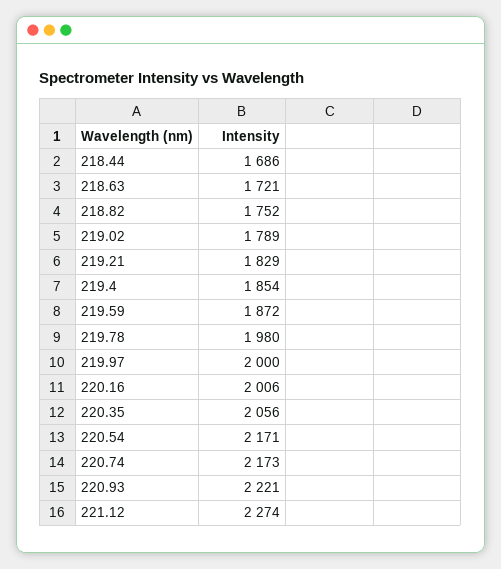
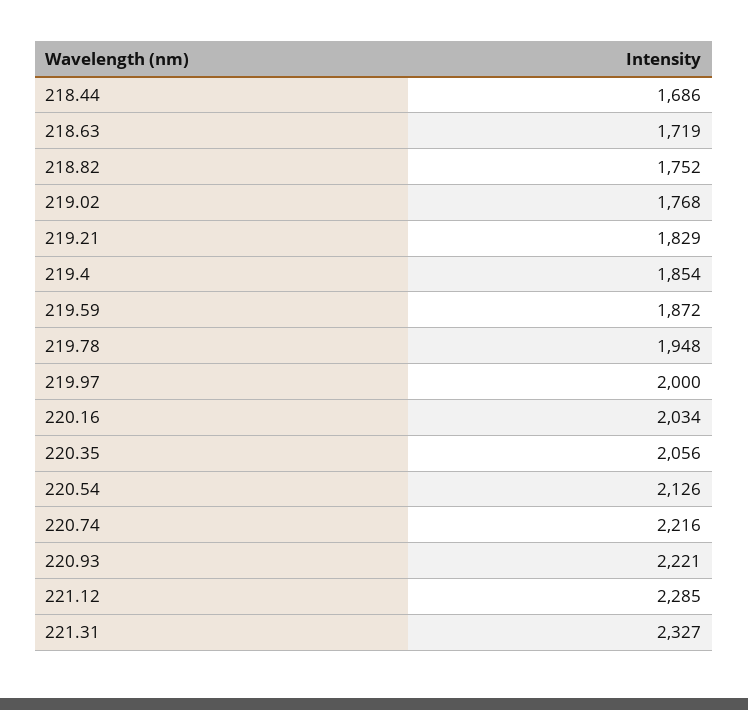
  {
    "218.44": 1686,
-   "218.63": 1721,
+   "218.63": 1719,
    "218.82": 1752,
-   "219.02": 1789,
+   "219.02": 1768,
    "219.21": 1829,
    "219.4": 1854,
    "219.59": 1872,
-   "219.78": 1980,
+   "219.78": 1948,
    "219.97": 2000,
-   "220.16": 2006,
+   "220.16": 2034,
    "220.35": 2056,
-   "220.54": 2171,
+   "220.54": 2126,
-   "220.74": 2173,
+   "220.74": 2216,
    "220.93": 2221,
-   "221.12": 2274
+   "221.12": 2285,
+   "221.31": 2327
  }

